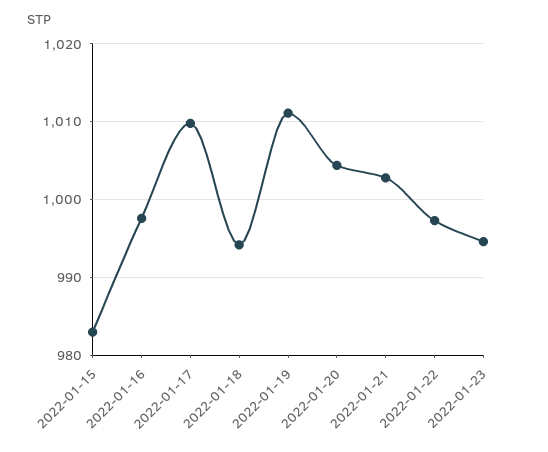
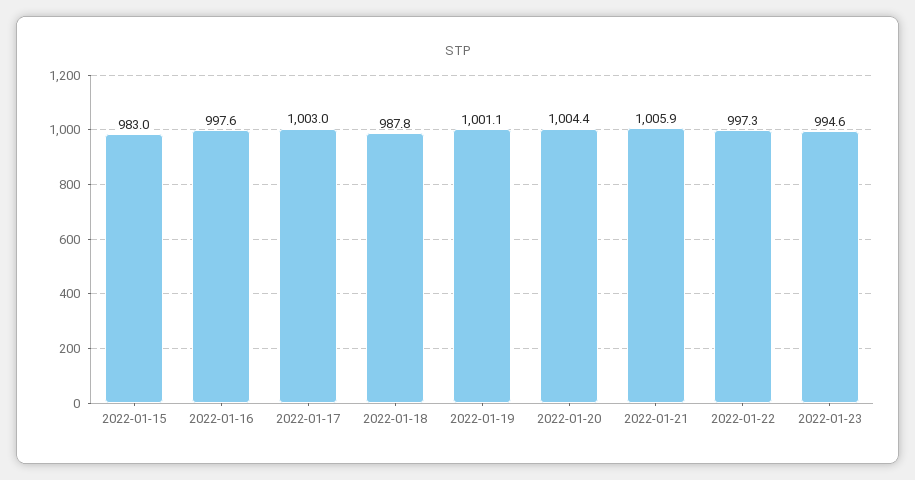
  {
    "2022-01-15": 983,
    "2022-01-16": 997.6,
-   "2022-01-17": 1010,
+   "2022-01-17": 1003,
-   "2022-01-18": 994,
+   "2022-01-18": 987.8,
-   "2022-01-19": 1011,
+   "2022-01-19": 1001.1,
    "2022-01-20": 1004.4,
-   "2022-01-21": 1003,
+   "2022-01-21": 1005.9,
    "2022-01-22": 997.3,
    "2022-01-23": 994.6
  }

